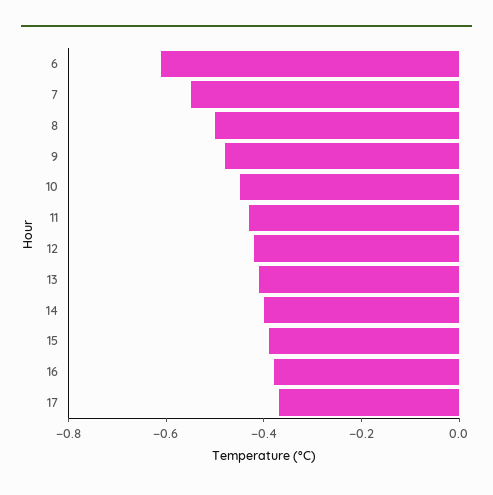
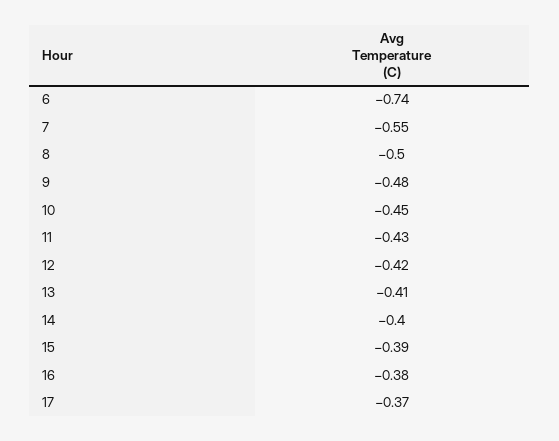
  {
-   "6": -0.6,
+   "6": -0.74,
    "7": -0.55,
    "8": -0.5,
    "9": -0.48,
    "10": -0.45,
    "11": -0.43,
    "12": -0.42,
    "13": -0.41,
    "14": -0.4,
    "15": -0.39,
    "16": -0.38,
    "17": -0.37
  }

